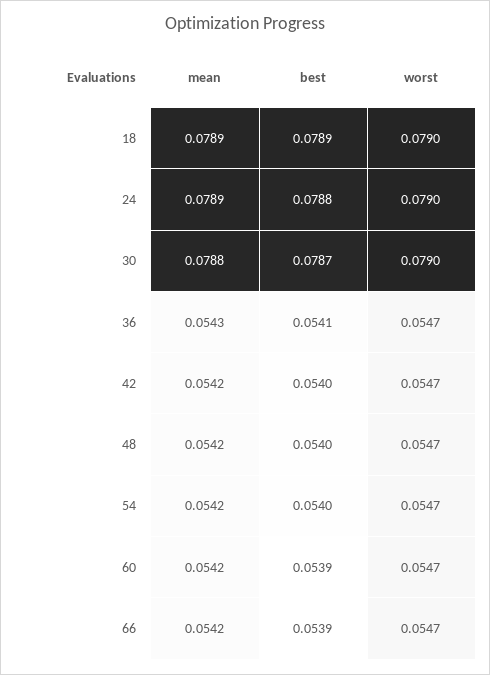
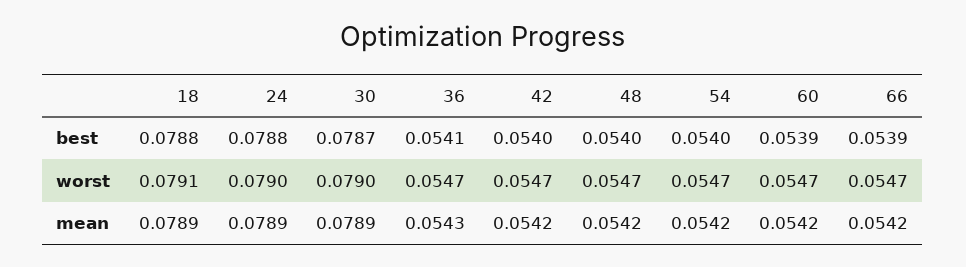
  {
    "mean": {
      "18": 0.0789,
      "24": 0.0789,
-     "30": 0.0788,
+     "30": 0.0789,
      "36": 0.0543,
      "42": 0.0542,
      "48": 0.0542,
      "54": 0.0542,
      "60": 0.0542,
      "66": 0.0542
    },
    "best": {
-     "18": 0.0789,
+     "18": 0.0788,
      "24": 0.0788,
      "30": 0.0787,
      "36": 0.0541,
      "42": 0.054,
      "48": 0.054,
      "54": 0.054,
      "60": 0.0539,
      "66": 0.0539
    },
    "worst": {
-     "18": 0.079,
+     "18": 0.0791,
      "24": 0.079,
      "30": 0.079,
      "36": 0.0547,
      "42": 0.0547,
      "48": 0.0547,
      "54": 0.0547,
      "60": 0.0547,
      "66": 0.0547
    }
  }

